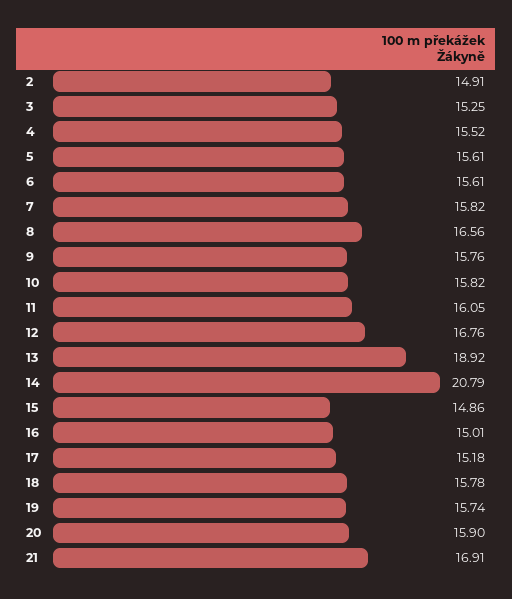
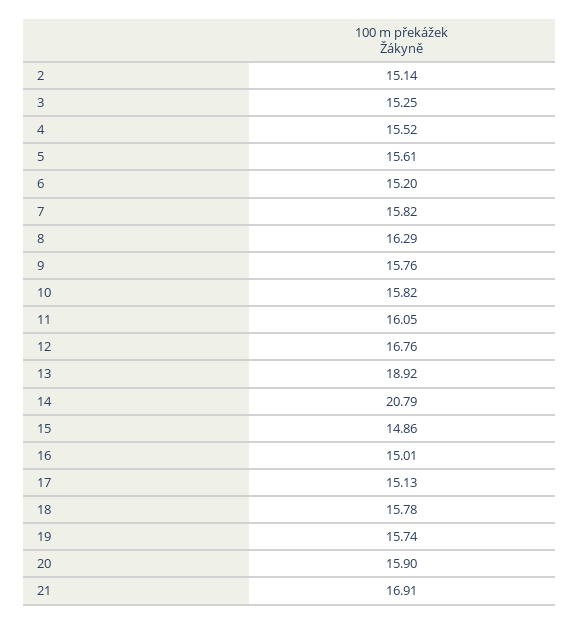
  {
-   "2": 14.91,
+   "2": 15.14,
    "3": 15.25,
    "4": 15.52,
    "5": 15.61,
-   "6": 15.61,
+   "6": 15.2,
    "7": 15.82,
-   "8": 16.56,
+   "8": 16.29,
    "9": 15.76,
    "10": 15.82,
    "11": 16.05,
    "12": 16.76,
    "13": 18.92,
    "14": 20.79,
    "15": 14.86,
    "16": 15.01,
-   "17": 15.18,
+   "17": 15.13,
    "18": 15.78,
    "19": 15.74,
    "20": 15.9,
    "21": 16.91
  }

